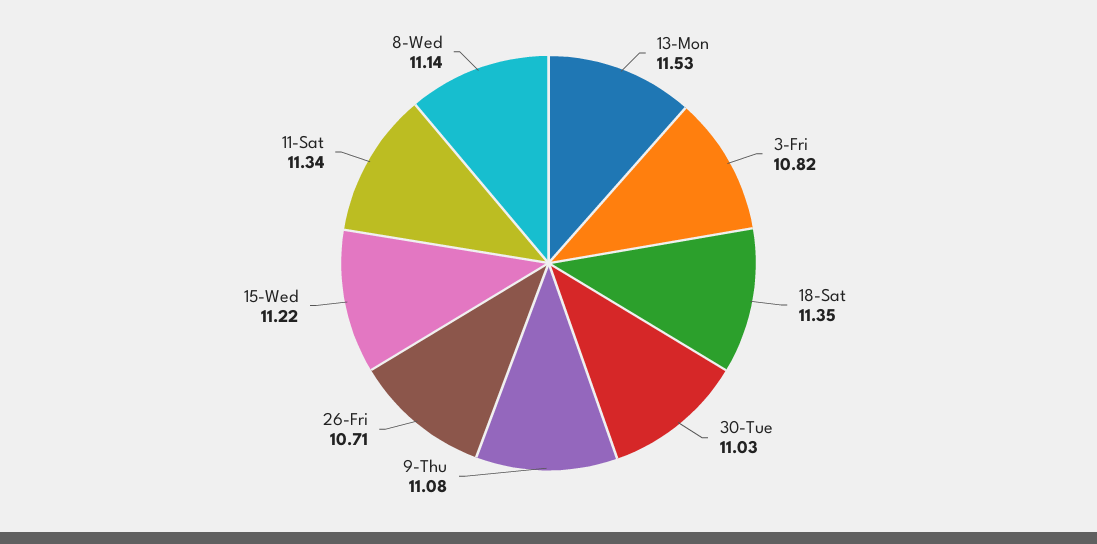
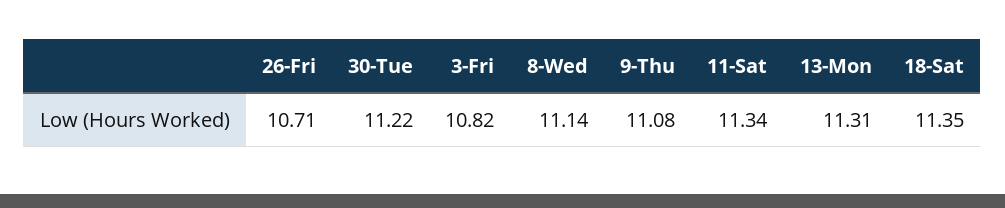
  {
-   "13-Mon": 11.53,
+   "13-Mon": 11.31,
    "3-Fri": 10.82,
    "18-Sat": 11.35,
-   "30-Tue": 11.03,
+   "30-Tue": 11.22,
    "9-Thu": 11.08,
    "26-Fri": 10.71,
-   "15-Wed": 11.22,
    "11-Sat": 11.34,
    "8-Wed": 11.14
  }

